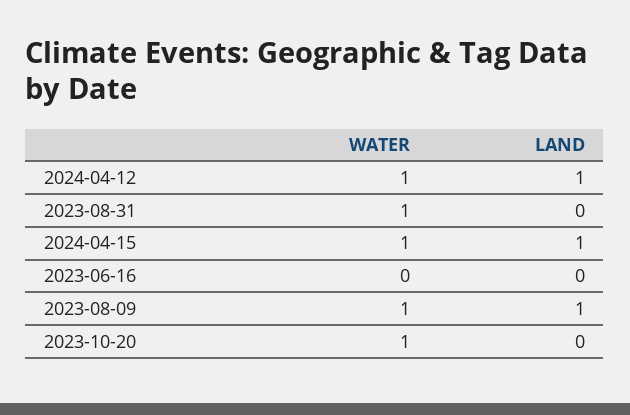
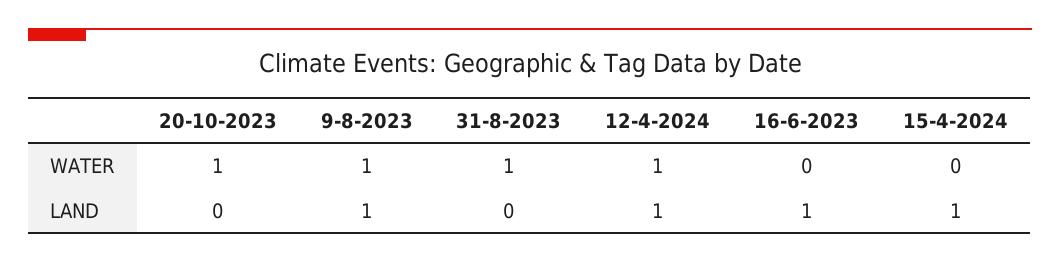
  {
    "WATER": {
      "2024-04-12": 1,
      "2023-08-31": 1,
-     "2024-04-15": 1,
+     "2024-04-15": 0,
      "2023-06-16": 0,
      "2023-08-09": 1,
      "2023-10-20": 1
    },
    "LAND": {
      "2024-04-12": 1,
      "2023-08-31": 0,
      "2024-04-15": 1,
-     "2023-06-16": 0,
+     "2023-06-16": 1,
      "2023-08-09": 1,
      "2023-10-20": 0
    }
  }

